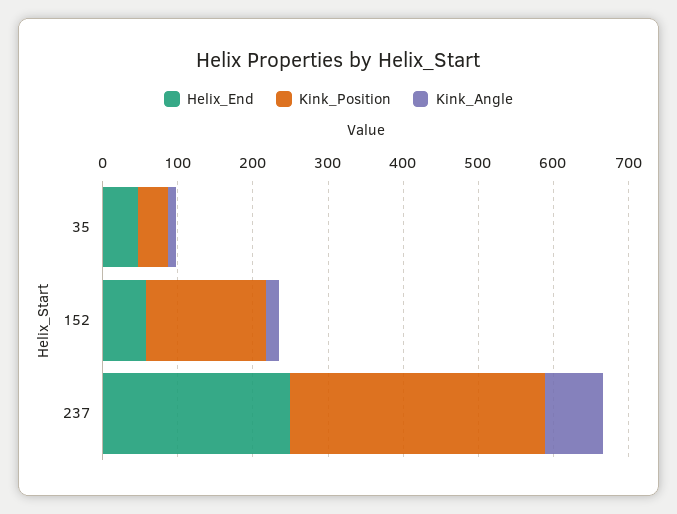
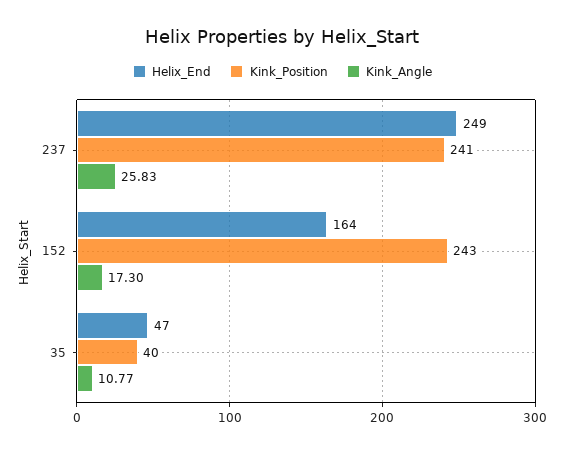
  {
    "Helix_End": {
      "35": 47,
-     "152": 60,
+     "152": 164,
      "237": 249
    },
    "Kink_Position": {
      "35": 40,
-     "152": 160,
+     "152": 243,
-     "237": 340
+     "237": 241
    },
    "Kink_Angle": {
      "35": 10.77,
      "152": 17.3,
-     "237": 80
+     "237": 25.83
    }
  }

